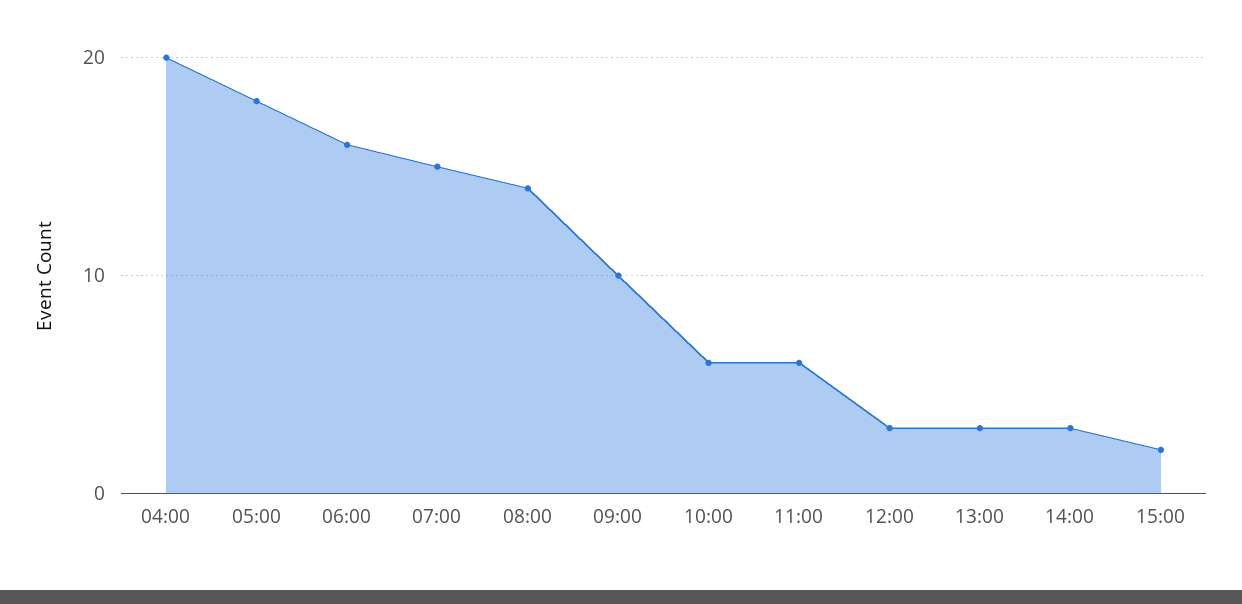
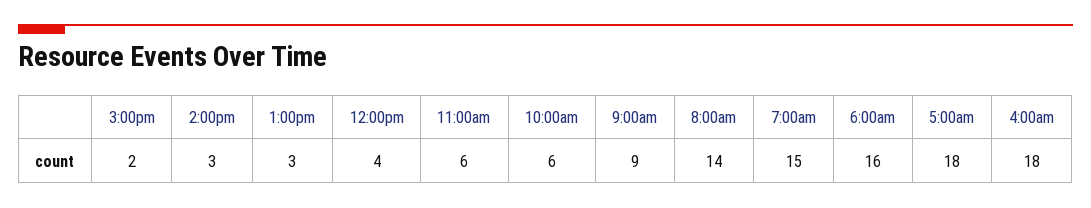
  {
-   "04:00": 20,
+   "04:00": 18,
    "05:00": 18,
    "06:00": 16,
    "07:00": 15,
    "08:00": 14,
-   "09:00": 10,
+   "09:00": 9,
    "10:00": 6,
    "11:00": 6,
-   "12:00": 3,
+   "12:00": 4,
    "13:00": 3,
    "14:00": 3,
    "15:00": 2
  }

